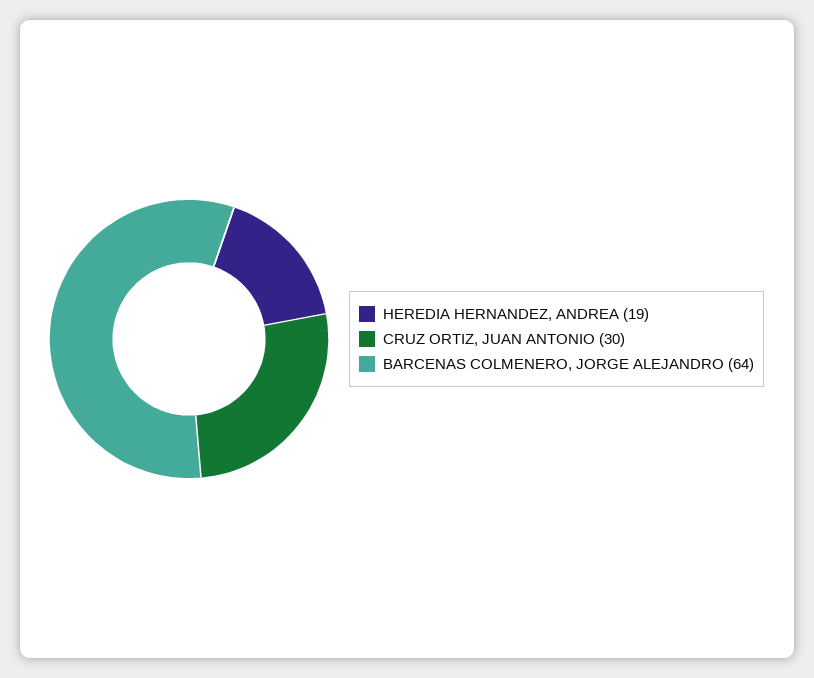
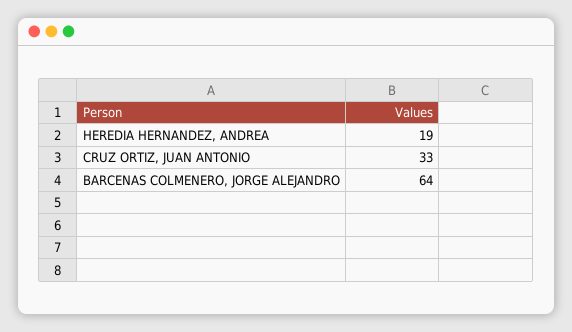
  {
    "HEREDIA HERNANDEZ, ANDREA": 19,
-   "CRUZ ORTIZ, JUAN ANTONIO": 30,
+   "CRUZ ORTIZ, JUAN ANTONIO": 33,
    "BARCENAS COLMENERO, JORGE ALEJANDRO": 64
  }

